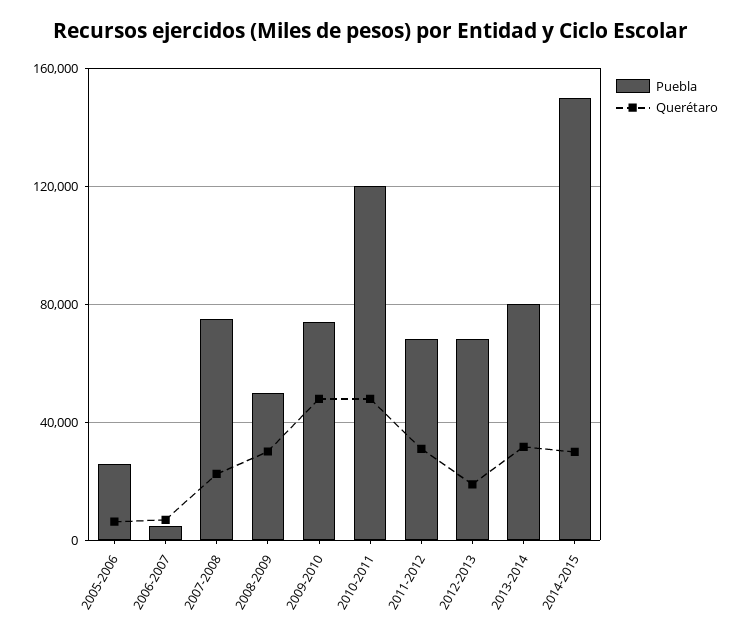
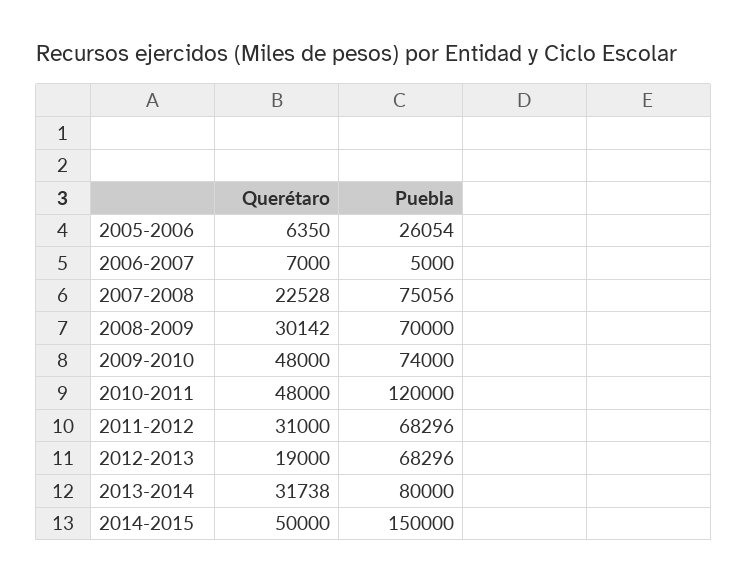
  {
    "Puebla": {
      "2005-2006": 26054,
      "2006-2007": 5000,
      "2007-2008": 75056,
-     "2008-2009": 50000,
+     "2008-2009": 70000,
      "2009-2010": 74000,
      "2010-2011": 120000,
      "2011-2012": 68296,
      "2012-2013": 68296,
      "2013-2014": 80000,
      "2014-2015": 150000
    },
    "Querétaro": {
      "2005-2006": 6350,
      "2006-2007": 7000,
      "2007-2008": 22528,
      "2008-2009": 30142,
      "2009-2010": 48000,
      "2010-2011": 48000,
      "2011-2012": 31000,
      "2012-2013": 19000,
      "2013-2014": 31738,
-     "2014-2015": 30000
+     "2014-2015": 50000
    }
  }

